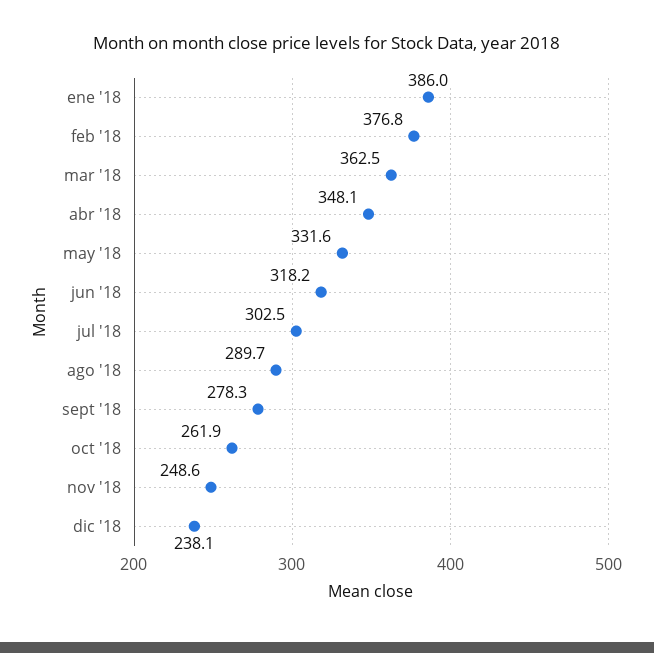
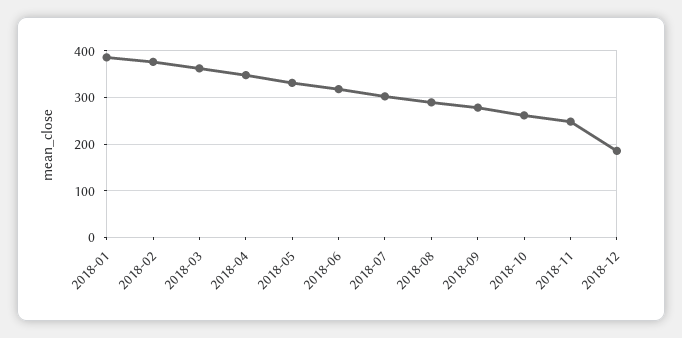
  {
    "ene '18": 386,
    "feb '18": 376.8,
    "mar '18": 362.5,
    "abr '18": 348.1,
    "may '18": 331.6,
    "jun '18": 318.2,
    "jul '18": 302.5,
    "ago '18": 289.7,
    "sept '18": 278.3,
    "oct '18": 261.9,
    "nov '18": 248.6,
-   "dic '18": 238.1
+   "dic '18": 180
  }

